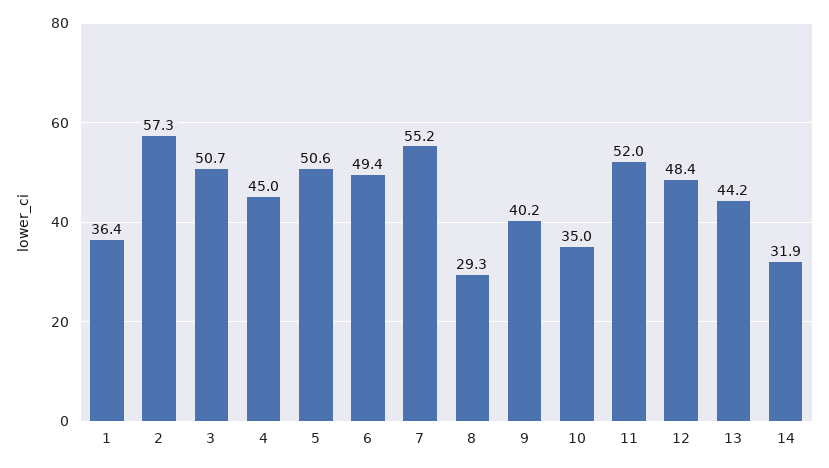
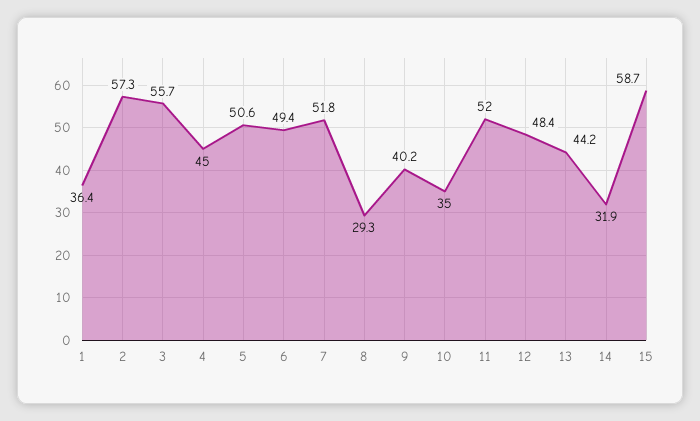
  {
    "1": 36.4,
    "2": 57.3,
-   "3": 50.7,
+   "3": 55.7,
    "4": 45,
    "5": 50.6,
    "6": 49.4,
-   "7": 55.2,
+   "7": 51.8,
    "8": 29.3,
    "9": 40.2,
    "10": 35,
    "11": 52,
    "12": 48.4,
    "13": 44.2,
-   "14": 31.9
+   "14": 31.9,
+   "15": 58.7
  }

